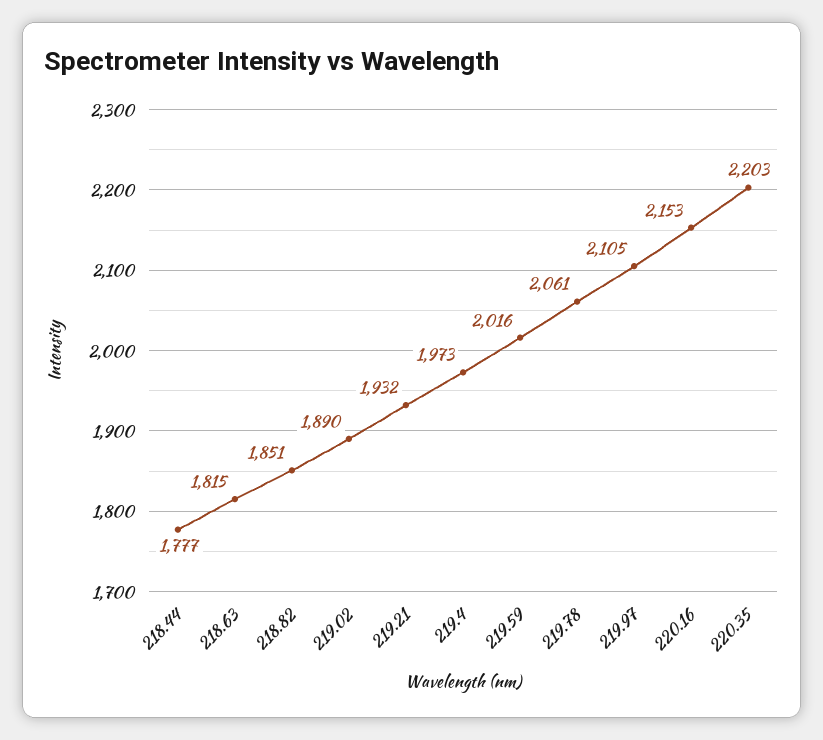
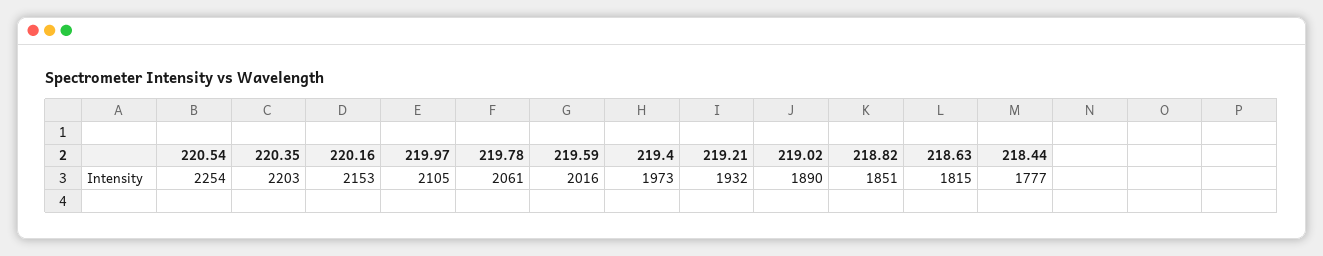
  {
    "218.44": 1777,
    "218.63": 1815,
    "218.82": 1851,
    "219.02": 1890,
    "219.21": 1932,
    "219.4": 1973,
    "219.59": 2016,
    "219.78": 2061,
    "219.97": 2105,
    "220.16": 2153,
-   "220.35": 2203
+   "220.35": 2203,
+   "220.54": 2254
  }

